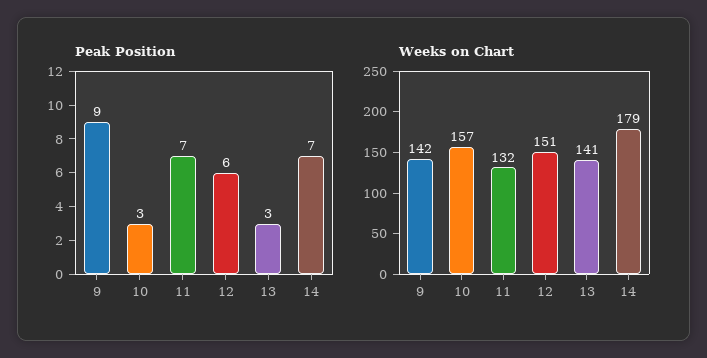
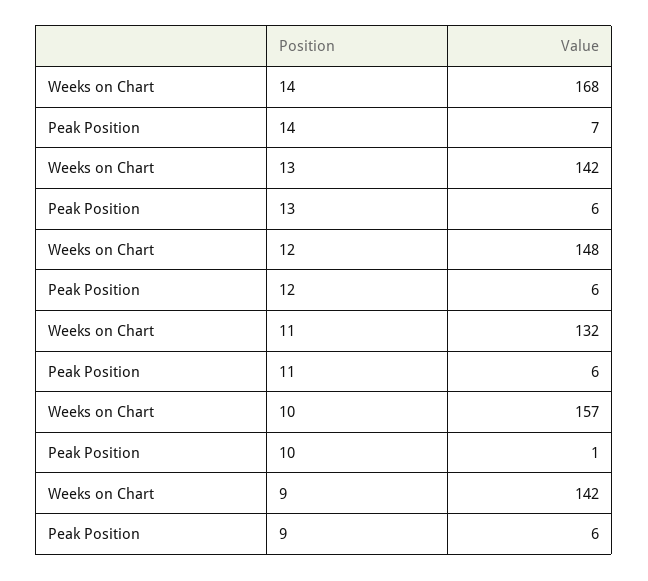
  {
    "Peak Position": {
-     "9": 9,
+     "9": 6,
-     "10": 3,
+     "10": 1,
-     "11": 7,
+     "11": 6,
      "12": 6,
-     "13": 3,
+     "13": 6,
      "14": 7
    },
    "Weeks on Chart": {
      "9": 142,
      "10": 157,
      "11": 132,
-     "12": 151,
+     "12": 148,
-     "13": 141,
+     "13": 142,
-     "14": 179
+     "14": 168
    }
  }

